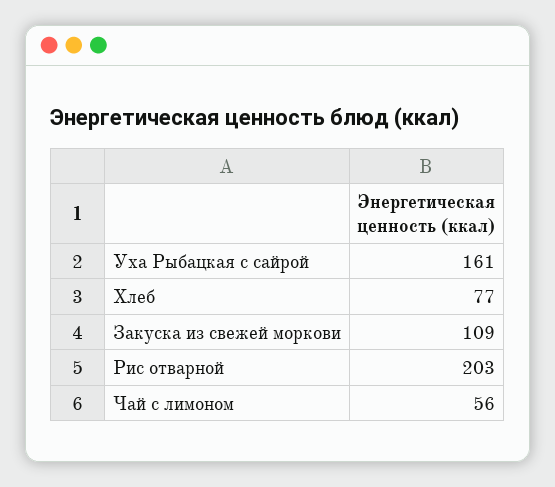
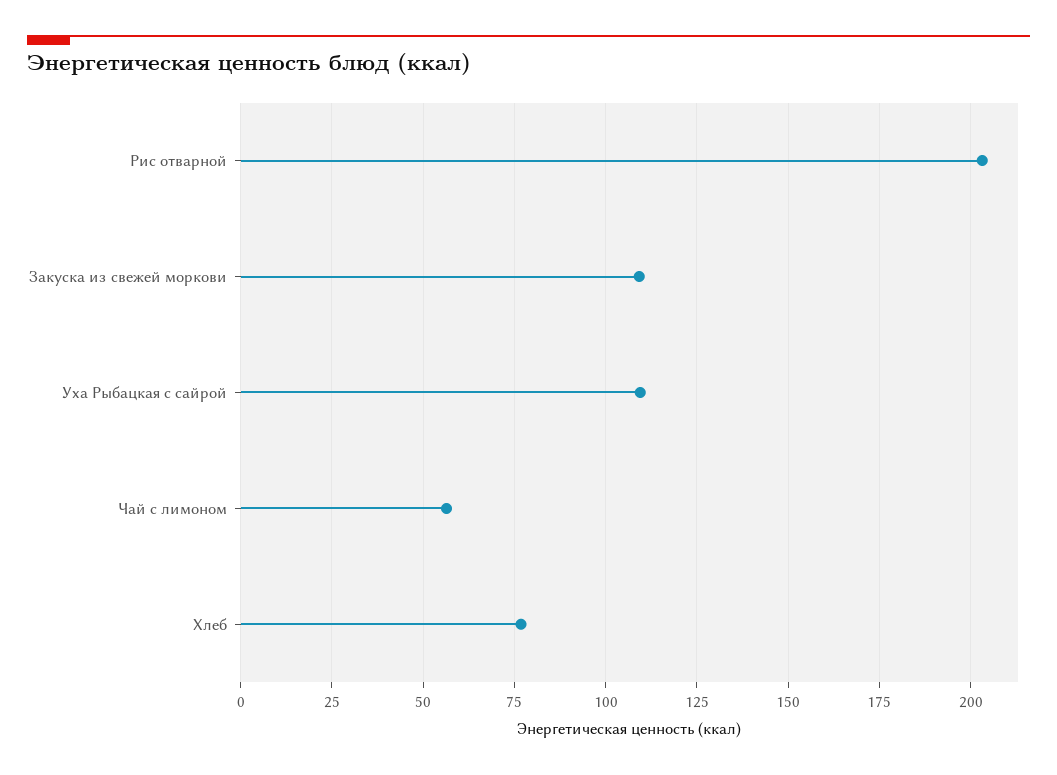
  {
-   "Уха Рыбацкая с сайрой": 161,
+   "Уха Рыбацкая с сайрой": 110,
    "Хлеб": 77,
    "Закуска из свежей моркови": 109,
    "Рис отварной": 203,
    "Чай с лимоном": 56
  }

